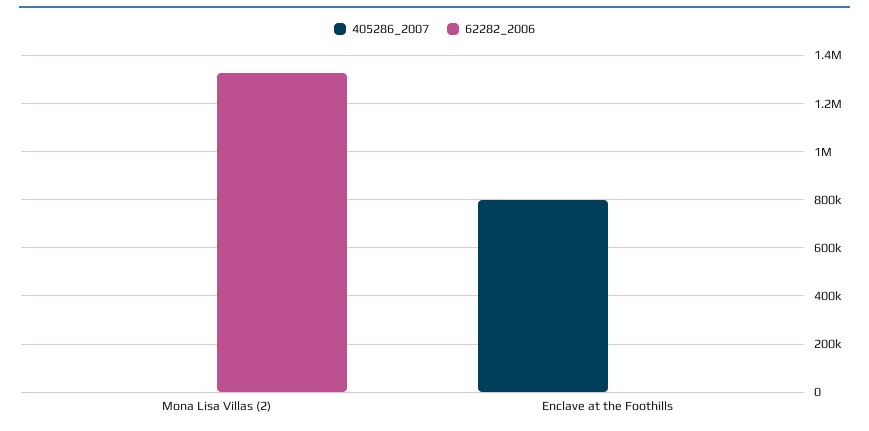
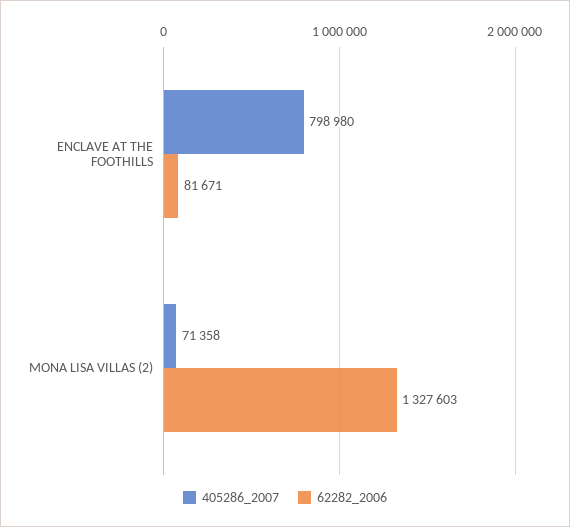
  {
    "405286_2007": {
-     "Mona Lisa Villas (2)": 0,
+     "Mona Lisa Villas (2)": 71358,
      "Enclave at the Foothills": 798980
    },
    "62282_2006": {
      "Mona Lisa Villas (2)": 1327603,
-     "Enclave at the Foothills": 0
+     "Enclave at the Foothills": 81671
    }
  }

